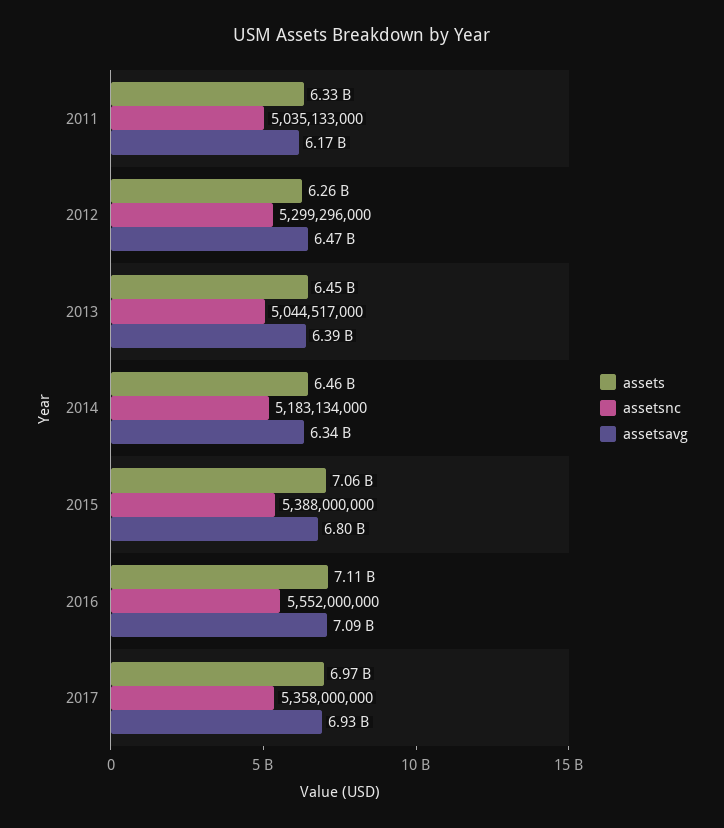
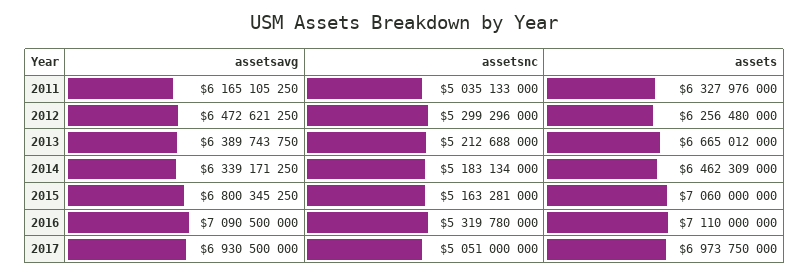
  {
    "assets": {
      "2011": 6327976000,
      "2012": 6256480000,
-     "2013": 6450000000,
+     "2013": 6665012000,
      "2014": 6462309000,
      "2015": 7060000000,
      "2016": 7110000000,
      "2017": 6973750000
    },
    "assetsnc": {
      "2011": 5035133000,
      "2012": 5299296000,
-     "2013": 5044517000,
+     "2013": 5212688000,
      "2014": 5183134000,
-     "2015": 5388000000,
+     "2015": 5163281000,
-     "2016": 5552000000,
+     "2016": 5319780000,
-     "2017": 5358000000
+     "2017": 5051000000
    },
    "assetsavg": {
      "2011": 6165105250,
      "2012": 6472621250,
      "2013": 6389743750,
      "2014": 6339171250,
      "2015": 6800345250,
      "2016": 7090500000,
      "2017": 6930500000
    }
  }

